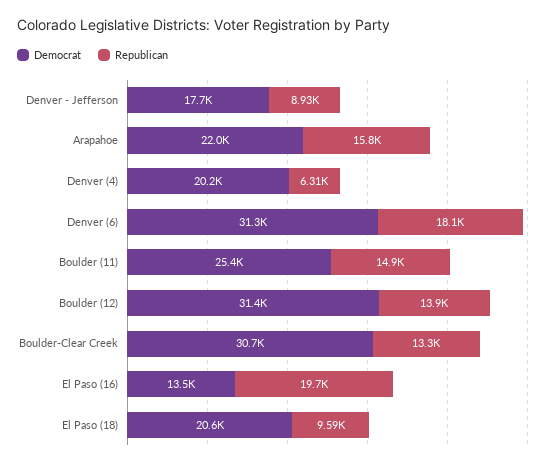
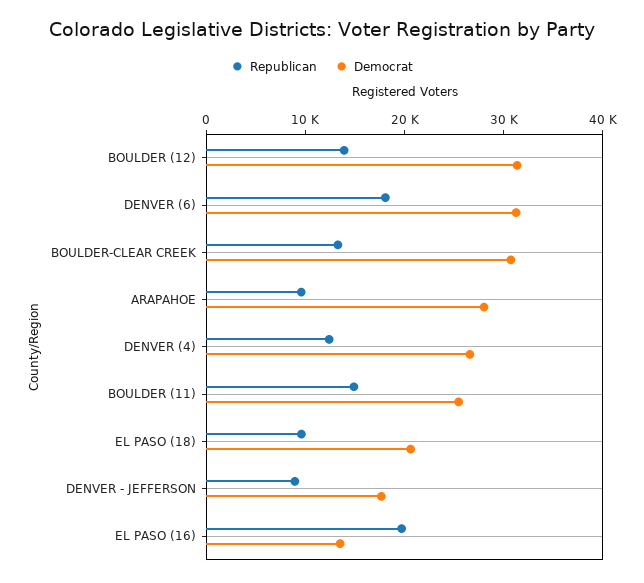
  {
    "Democrat": {
      "Denver - Jefferson": 17700,
-     "Arapahoe": 22000,
+     "Arapahoe": 28000,
-     "Denver (4)": 20200,
+     "Denver (4)": 26000,
      "Denver (6)": 31300,
      "Boulder (11)": 25400,
      "Boulder (12)": 31400,
      "Boulder-Clear Creek": 30700,
      "El Paso (16)": 13500,
      "El Paso (18)": 20600
    },
    "Republican": {
      "Denver - Jefferson": 8930,
-     "Arapahoe": 15800,
+     "Arapahoe": 10000,
-     "Denver (4)": 6310,
+     "Denver (4)": 12000,
      "Denver (6)": 18100,
      "Boulder (11)": 14900,
      "Boulder (12)": 13900,
      "Boulder-Clear Creek": 13300,
      "El Paso (16)": 19700,
      "El Paso (18)": 9590
    }
  }

